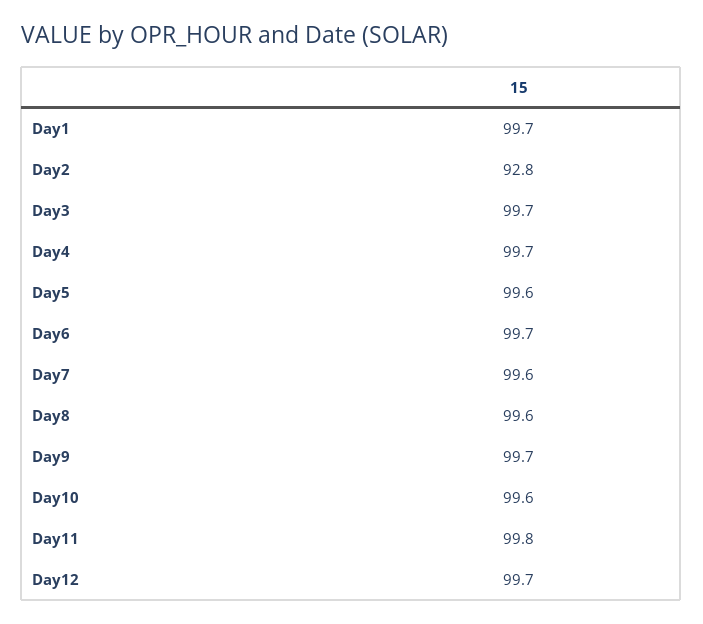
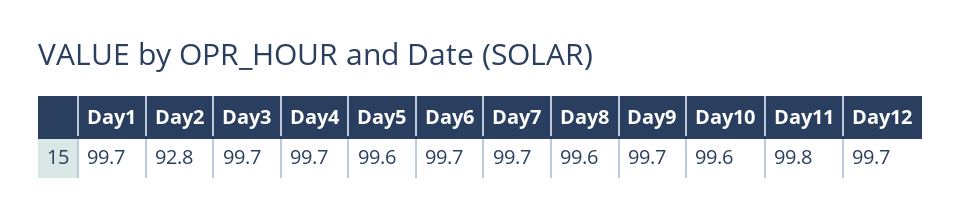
  {
    "Day1": 99.7,
    "Day2": 92.8,
    "Day3": 99.7,
    "Day4": 99.7,
    "Day5": 99.6,
    "Day6": 99.7,
-   "Day7": 99.6,
+   "Day7": 99.7,
    "Day8": 99.6,
    "Day9": 99.7,
    "Day10": 99.6,
    "Day11": 99.8,
    "Day12": 99.7
  }

